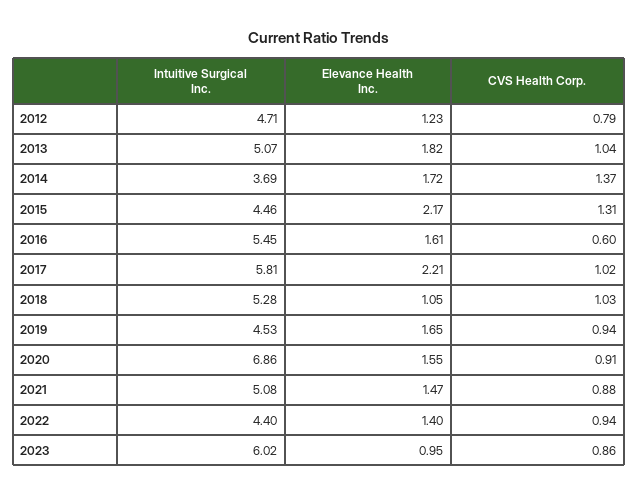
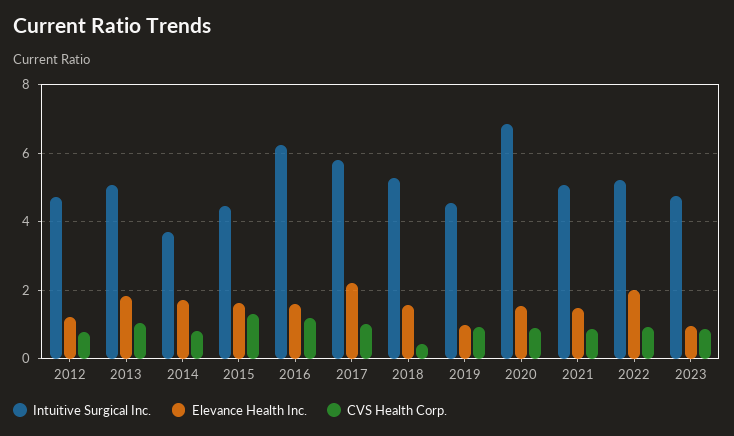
  {
    "Intuitive Surgical Inc.": {
      "2012": 4.71,
      "2013": 5.07,
      "2014": 3.69,
      "2015": 4.46,
-     "2016": 5.45,
+     "2016": 6.2,
      "2017": 5.81,
      "2018": 5.28,
      "2019": 4.53,
      "2020": 6.86,
      "2021": 5.08,
-     "2022": 4.4,
+     "2022": 5.2,
-     "2023": 6.02
+     "2023": 4.8
    },
    "Elevance Health Inc.": {
      "2012": 1.23,
      "2013": 1.82,
      "2014": 1.72,
-     "2015": 2.17,
+     "2015": 1.6,
      "2016": 1.61,
      "2017": 2.21,
-     "2018": 1.05,
+     "2018": 1.6,
-     "2019": 1.65,
+     "2019": 1,
      "2020": 1.55,
      "2021": 1.47,
-     "2022": 1.4,
+     "2022": 2,
      "2023": 0.95
    },
    "CVS Health Corp.": {
      "2012": 0.79,
      "2013": 1.04,
-     "2014": 1.37,
+     "2014": 0.8,
      "2015": 1.31,
-     "2016": 0.6,
+     "2016": 1.2,
      "2017": 1.02,
-     "2018": 1.03,
+     "2018": 0.4,
      "2019": 0.94,
      "2020": 0.91,
      "2021": 0.88,
      "2022": 0.94,
      "2023": 0.86
    }
  }

